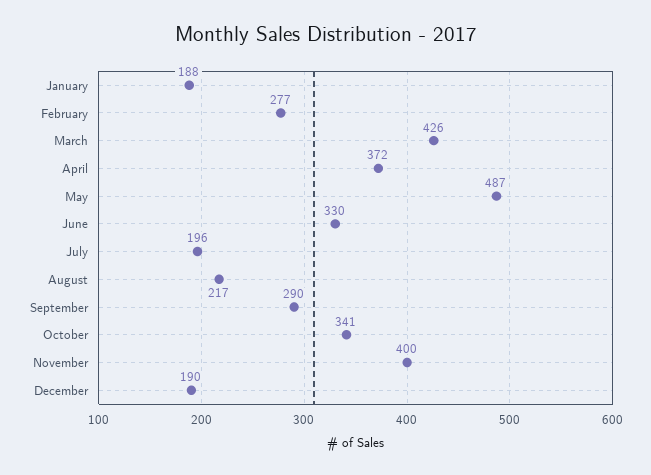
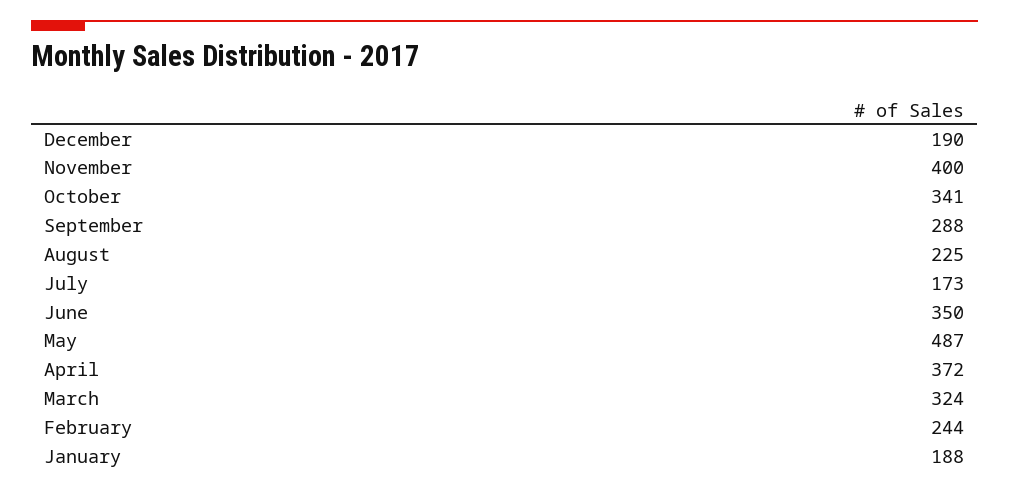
  {
    "January": 188,
-   "February": 277,
+   "February": 244,
-   "March": 426,
+   "March": 324,
    "April": 372,
    "May": 487,
-   "June": 330,
+   "June": 350,
-   "July": 196,
+   "July": 173,
-   "August": 217,
+   "August": 225,
-   "September": 290,
+   "September": 288,
    "October": 341,
    "November": 400,
    "December": 190
  }

